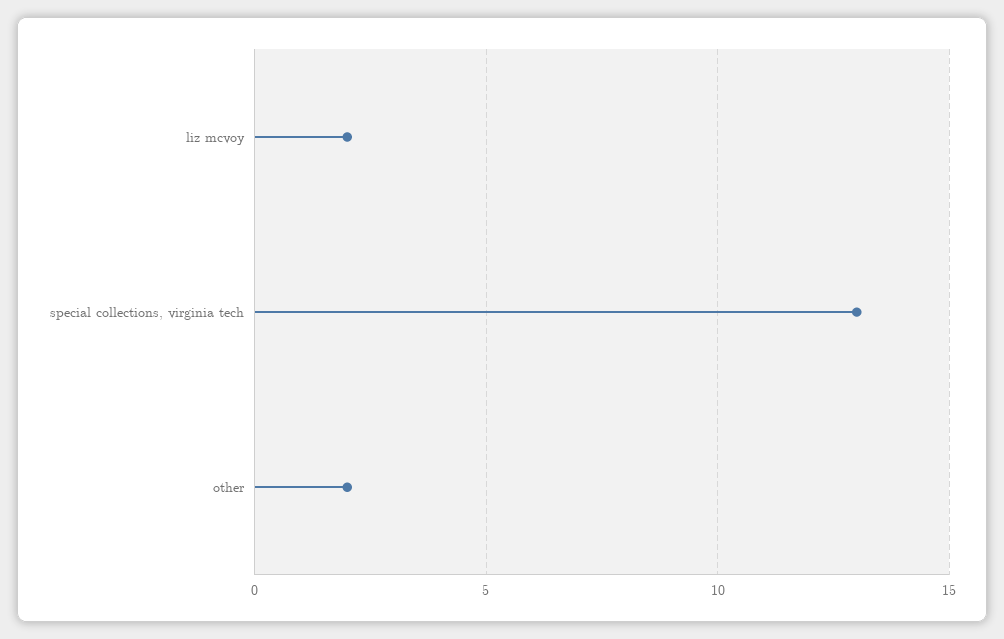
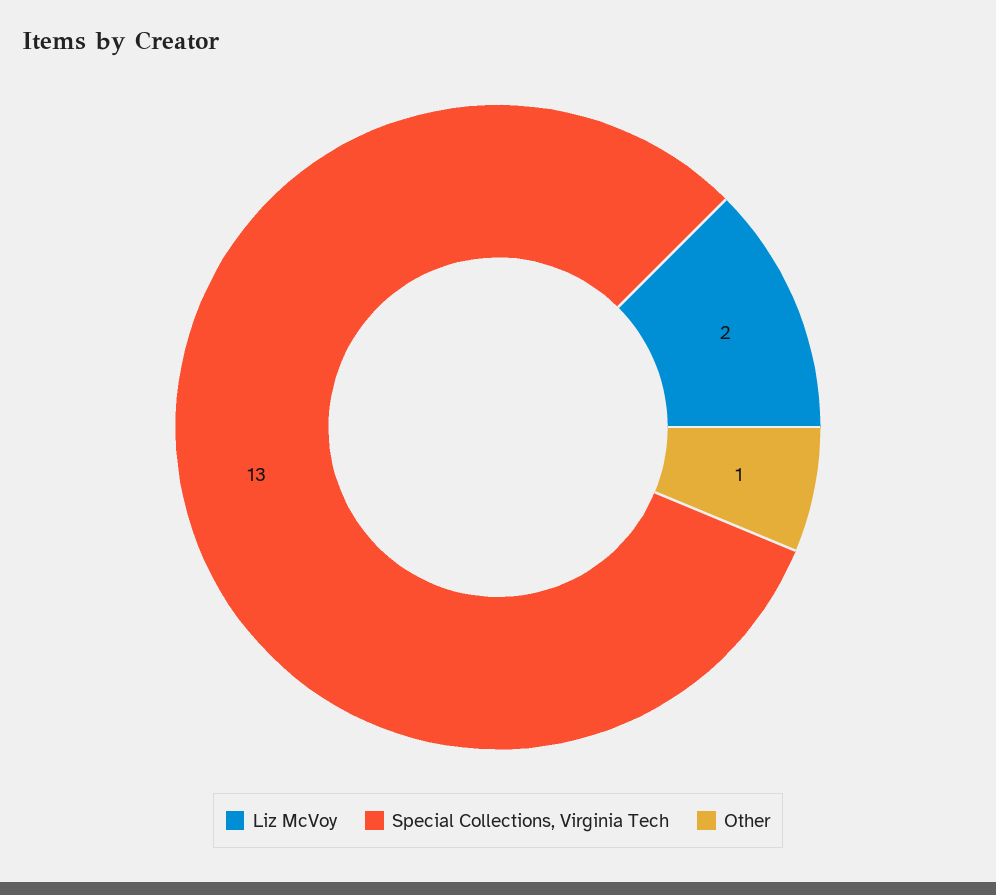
  {
    "liz mcvoy": 2,
    "special collections, virginia tech": 13,
-   "other": 2
+   "other": 1
  }

